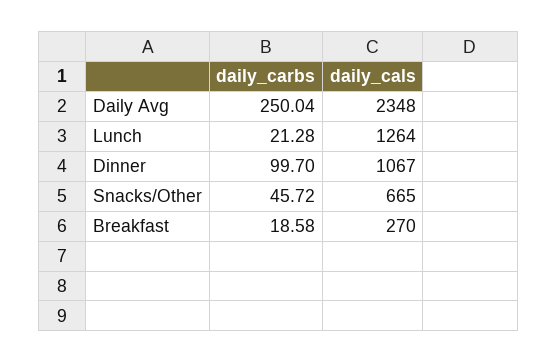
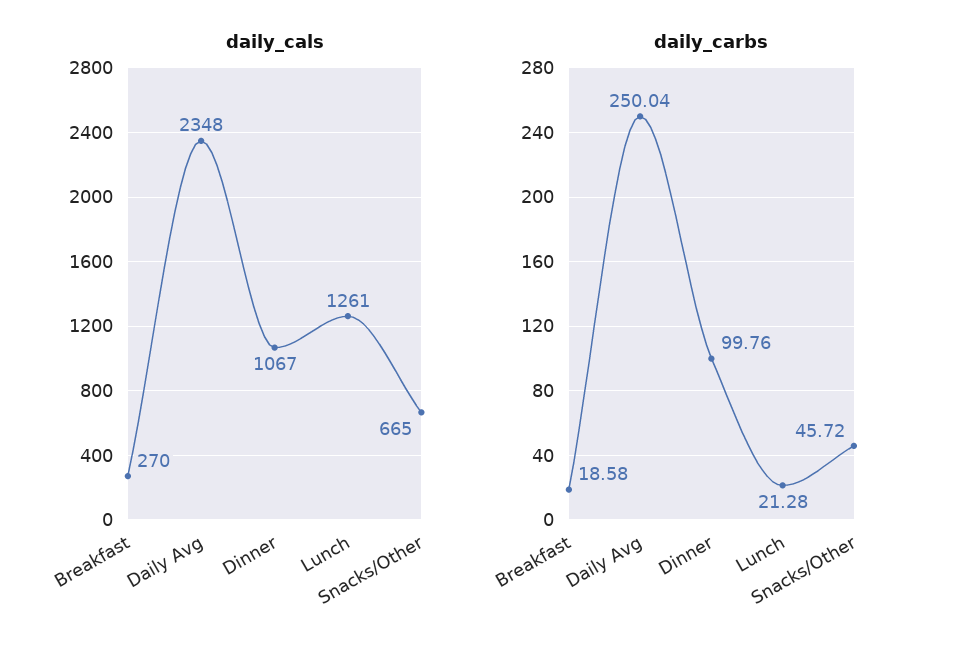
  {
    "daily_carbs": {
      "Daily Avg": 250.04,
      "Lunch": 21.28,
-     "Dinner": 99.7,
+     "Dinner": 99.76,
      "Snacks/Other": 45.72,
      "Breakfast": 18.58
    },
    "daily_cals": {
      "Daily Avg": 2348,
-     "Lunch": 1264,
+     "Lunch": 1261,
      "Dinner": 1067,
      "Snacks/Other": 665,
      "Breakfast": 270
    }
  }

